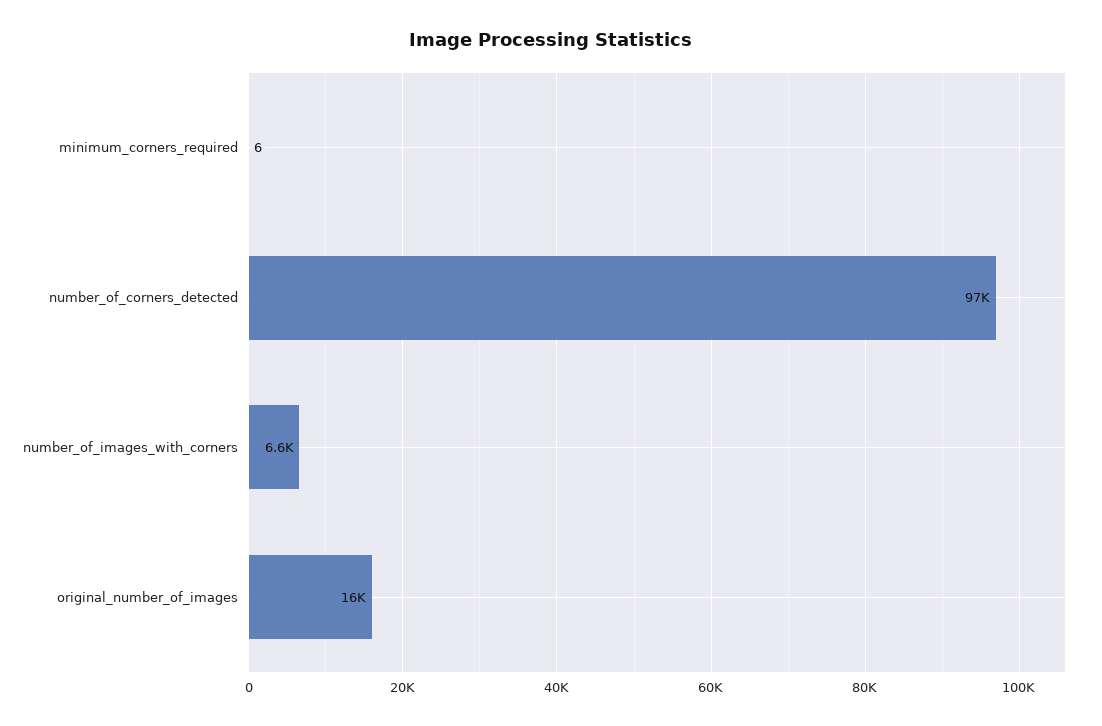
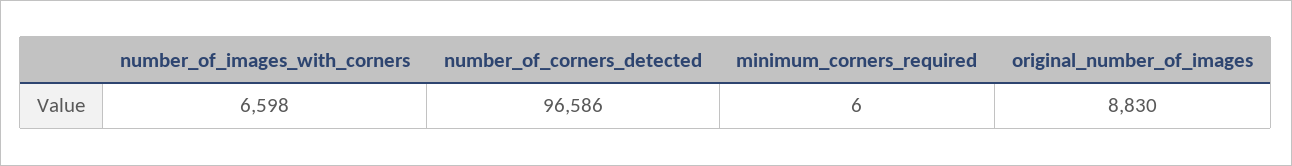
  {
    "minimum_corners_required": 6,
    "number_of_corners_detected": 96586,
    "number_of_images_with_corners": 6598,
-   "original_number_of_images": 16000
+   "original_number_of_images": 8830
  }

